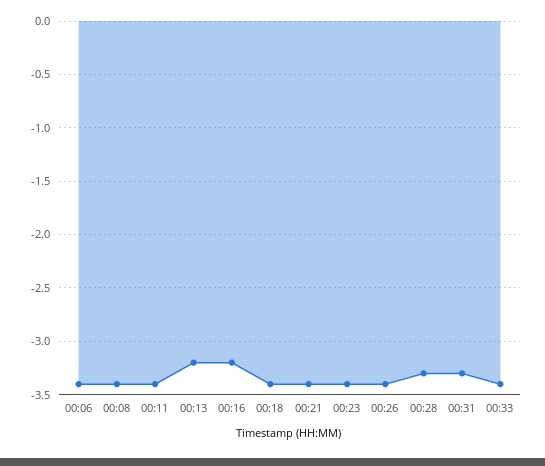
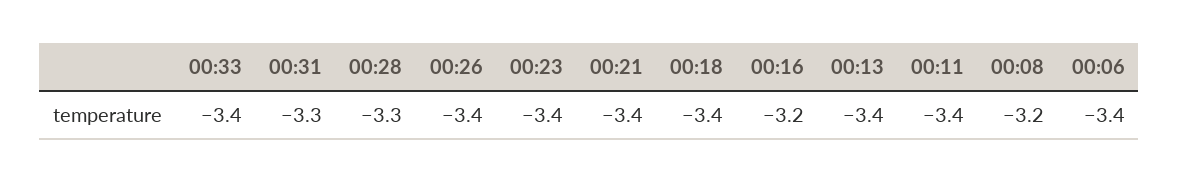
  {
    "00:06": -3.4,
-   "00:08": -3.4,
+   "00:08": -3.2,
    "00:11": -3.4,
-   "00:13": -3.2,
+   "00:13": -3.4,
    "00:16": -3.2,
    "00:18": -3.4,
    "00:21": -3.4,
    "00:23": -3.4,
    "00:26": -3.4,
    "00:28": -3.3,
    "00:31": -3.3,
    "00:33": -3.4
  }

